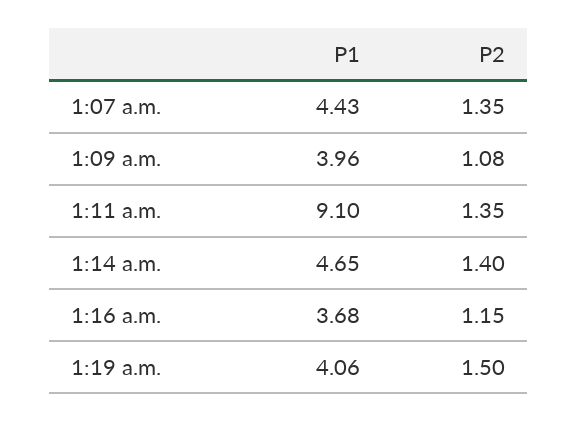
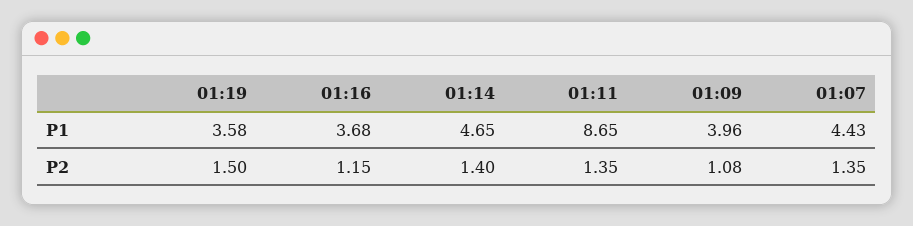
  {
    "P1": {
      "1:07 a.m.": 4.43,
      "1:09 a.m.": 3.96,
-     "1:11 a.m.": 9.1,
+     "1:11 a.m.": 8.65,
      "1:14 a.m.": 4.65,
      "1:16 a.m.": 3.68,
-     "1:19 a.m.": 4.06
+     "1:19 a.m.": 3.58
    },
    "P2": {
      "1:07 a.m.": 1.35,
      "1:09 a.m.": 1.08,
      "1:11 a.m.": 1.35,
      "1:14 a.m.": 1.4,
      "1:16 a.m.": 1.15,
      "1:19 a.m.": 1.5
    }
  }

